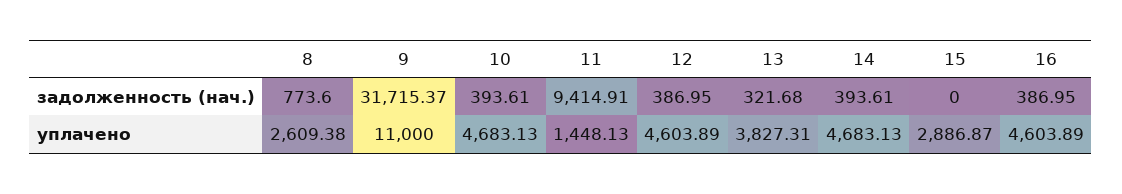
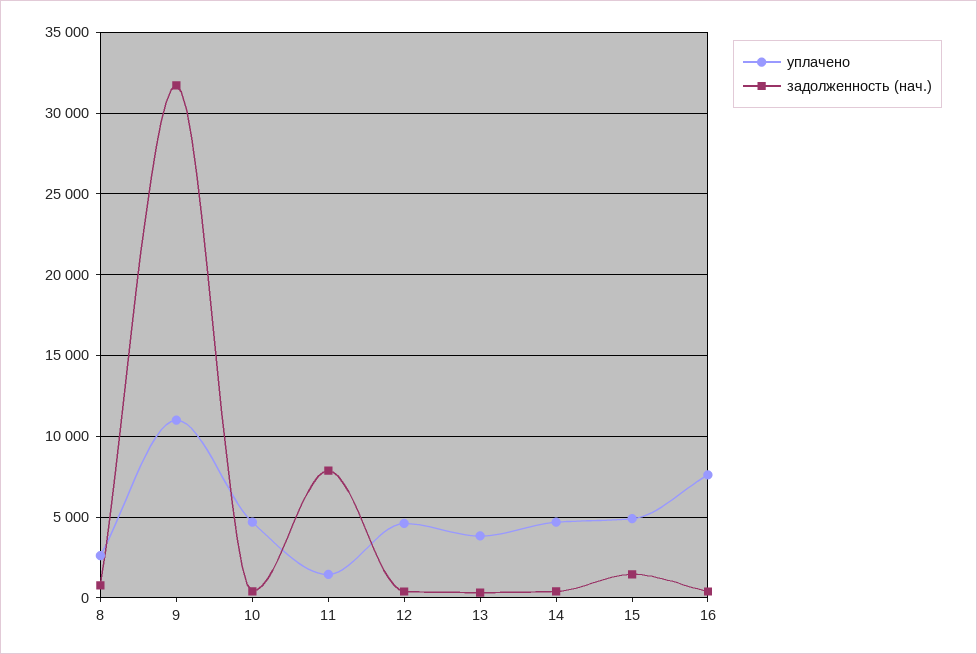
  {
    "задолженность (нач.)": {
      "8": 773.6,
      "9": 31715.37,
      "10": 393.61,
-     "11": 9414.91,
+     "11": 8000,
      "12": 386.95,
      "13": 321.68,
      "14": 393.61,
-     "15": 0,
+     "15": 1500,
      "16": 386.95
    },
    "уплачено": {
      "8": 2609.38,
      "9": 11000,
      "10": 4683.13,
      "11": 1448.13,
      "12": 4603.89,
      "13": 3827.31,
      "14": 4683.13,
-     "15": 2886.87,
+     "15": 5000,
-     "16": 4603.89
+     "16": 7500
    }
  }

